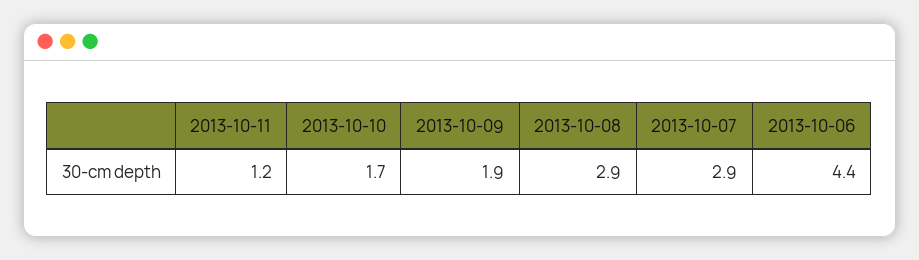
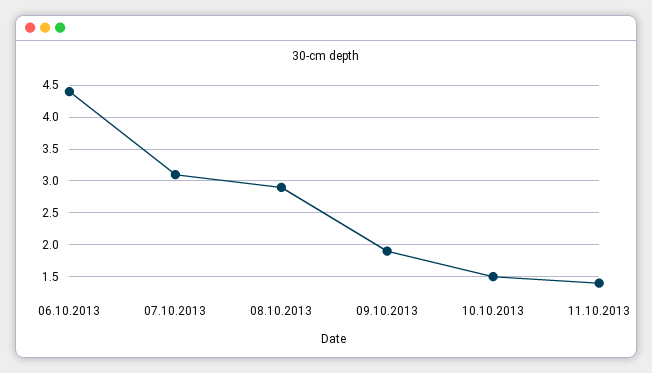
  {
-   "2013-10-11": 1.2,
+   "2013-10-11": 1.4,
-   "2013-10-10": 1.7,
+   "2013-10-10": 1.5,
    "2013-10-09": 1.9,
    "2013-10-08": 2.9,
-   "2013-10-07": 2.9,
+   "2013-10-07": 3.1,
    "2013-10-06": 4.4
  }

